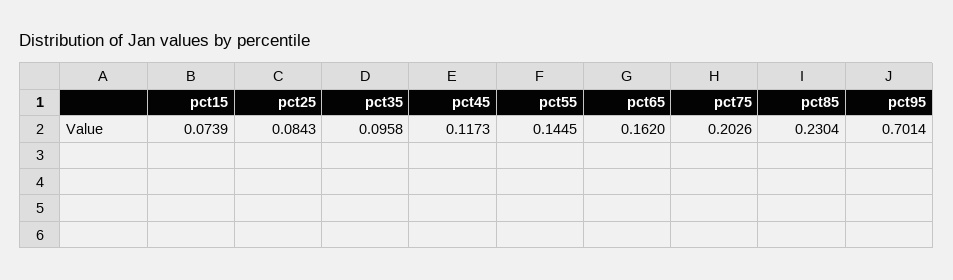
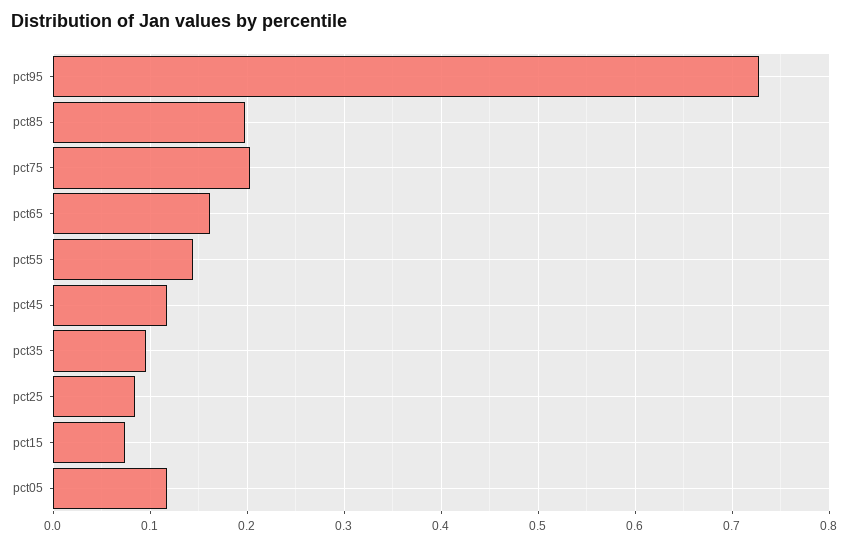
  {
    "pct15": 0.0739,
    "pct25": 0.0843,
    "pct35": 0.0958,
    "pct45": 0.1173,
    "pct55": 0.1445,
    "pct65": 0.162,
    "pct75": 0.2026,
-   "pct85": 0.2304,
+   "pct85": 0.2,
-   "pct95": 0.7014
+   "pct95": 0.73,
+   "pct05": 0.12
  }

